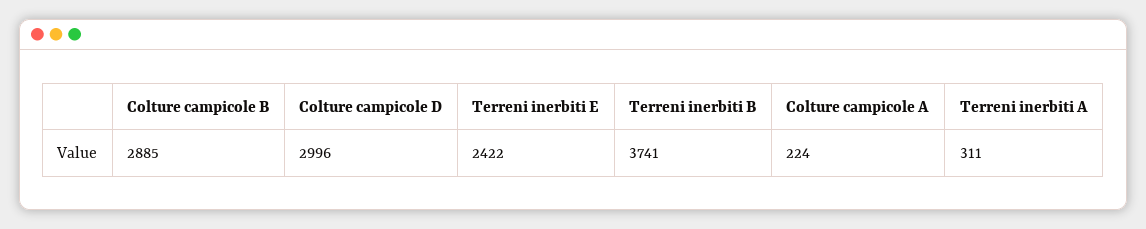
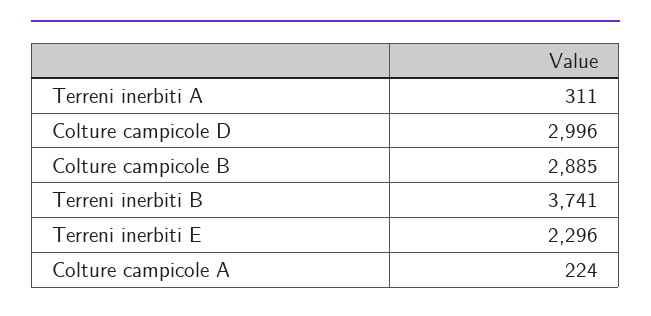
  {
    "Colture campicole B": 2885,
    "Colture campicole D": 2996,
-   "Terreni inerbiti E": 2422,
+   "Terreni inerbiti E": 2296,
    "Terreni inerbiti B": 3741,
    "Colture campicole A": 224,
    "Terreni inerbiti A": 311
  }

